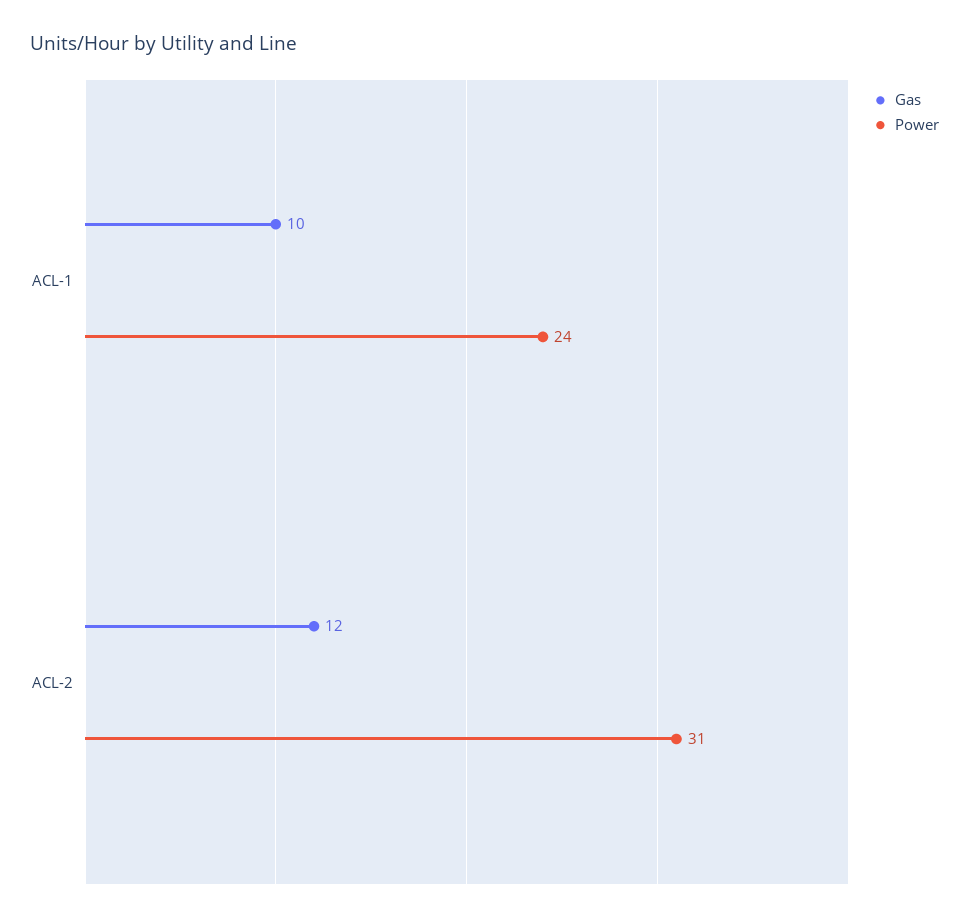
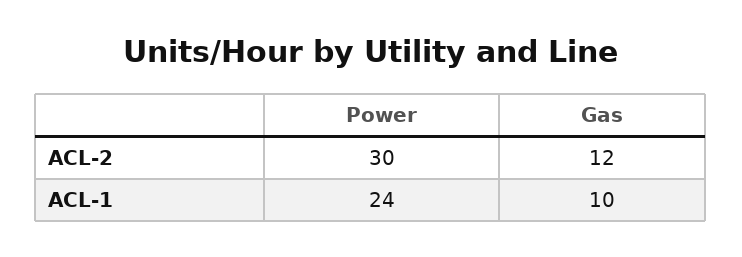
  {
    "Gas": {
      "ACL-1": 10,
      "ACL-2": 12
    },
    "Power": {
      "ACL-1": 24,
-     "ACL-2": 31
+     "ACL-2": 30
    }
  }

